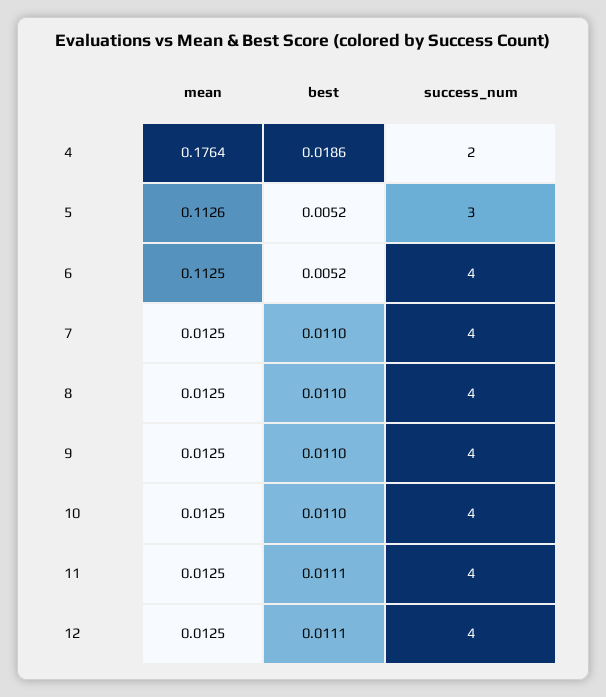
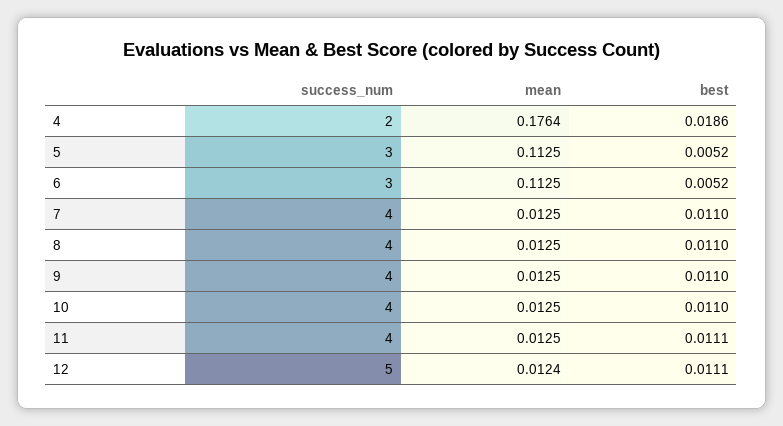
  {
    "mean": {
      "4": 0.1764,
-     "5": 0.1126,
+     "5": 0.1125,
      "6": 0.1125,
      "7": 0.0125,
      "8": 0.0125,
      "9": 0.0125,
      "10": 0.0125,
      "11": 0.0125,
-     "12": 0.0125
+     "12": 0.0124
    },
    "best": {
      "4": 0.0186,
      "5": 0.0052,
      "6": 0.0052,
      "7": 0.011,
      "8": 0.011,
      "9": 0.011,
      "10": 0.011,
      "11": 0.0111,
      "12": 0.0111
    },
    "success_num": {
      "4": 2,
      "5": 3,
-     "6": 4,
+     "6": 3,
      "7": 4,
      "8": 4,
      "9": 4,
      "10": 4,
      "11": 4,
-     "12": 4
+     "12": 5
    }
  }

